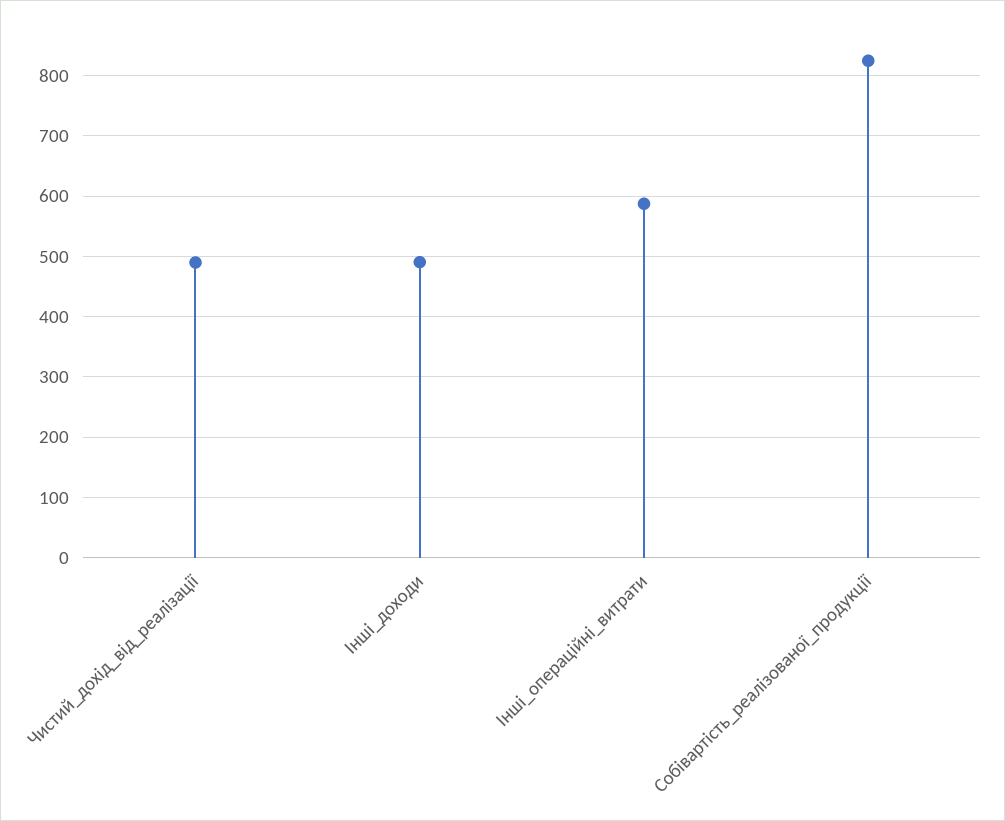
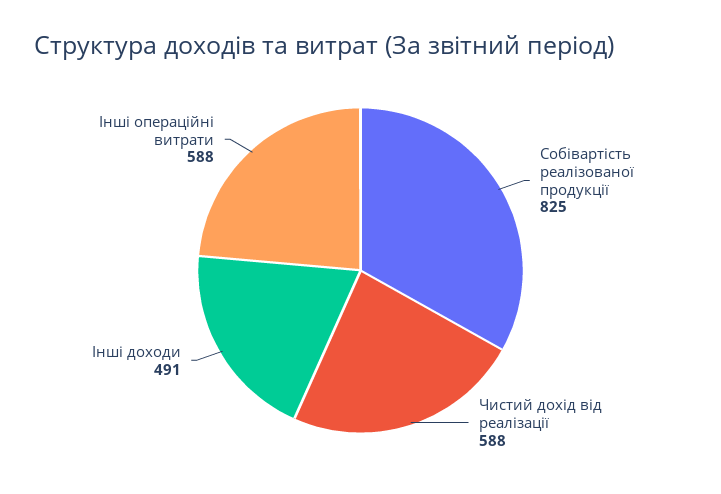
  {
-   "Чистий_дохід_від_реалізації": 490,
+   "Чистий_дохід_від_реалізації": 588,
    "Інші_доходи": 491,
    "Інші_операційні_витрати": 588,
    "Собівартість_реалізованої_продукції": 825
  }

